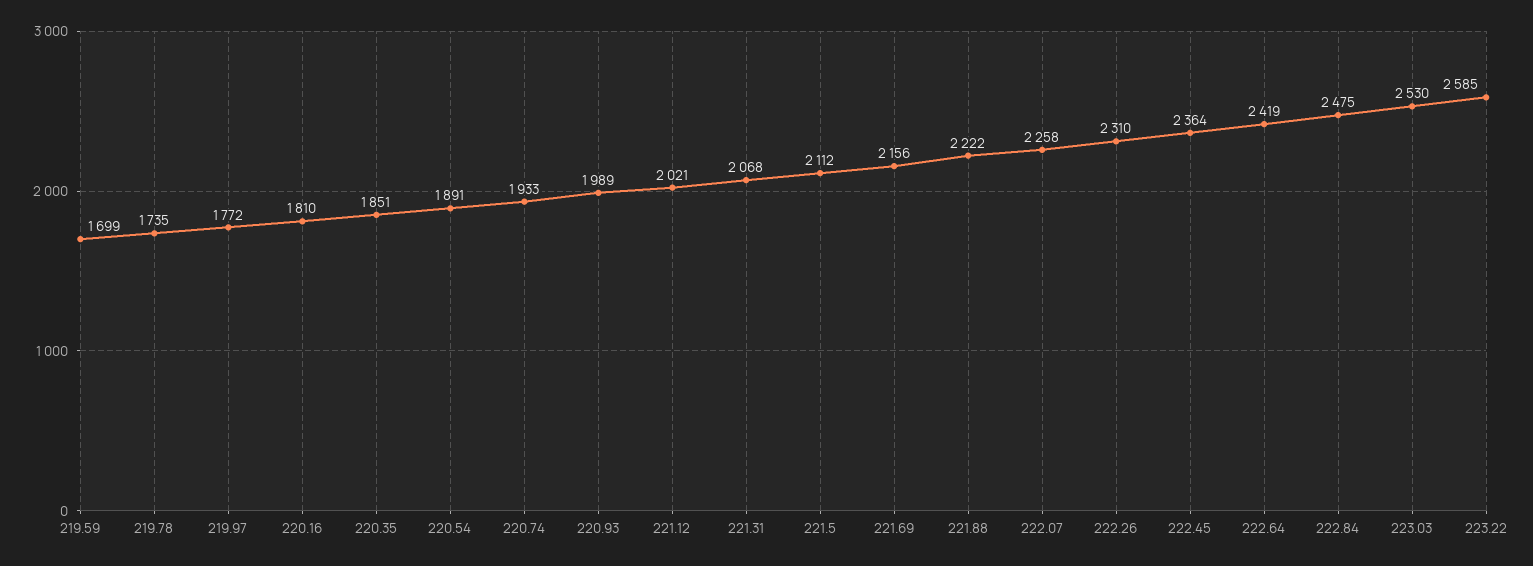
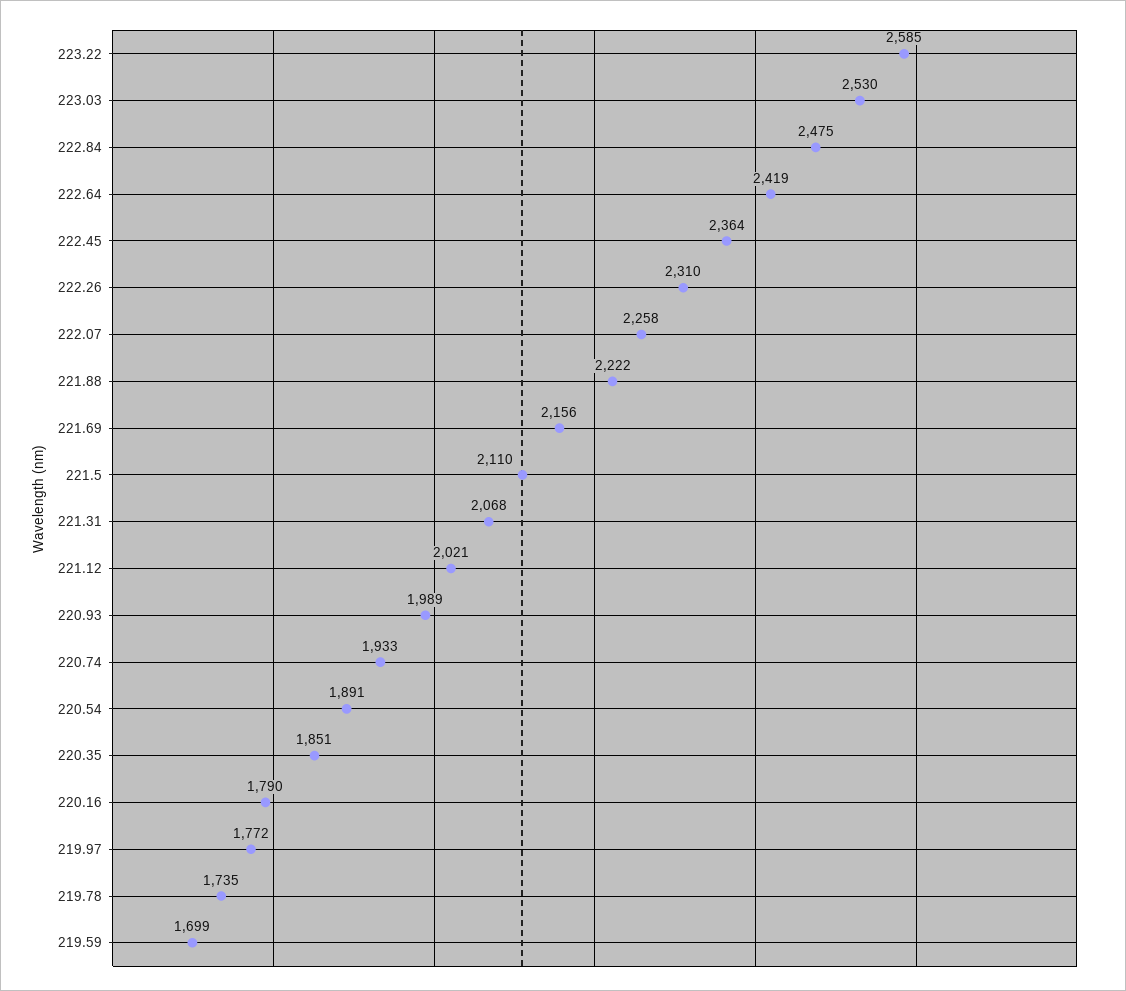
  {
    "219.59": 1699,
    "219.78": 1735,
    "219.97": 1772,
-   "220.16": 1810,
+   "220.16": 1790,
    "220.35": 1851,
    "220.54": 1891,
    "220.74": 1933,
    "220.93": 1989,
    "221.12": 2021,
    "221.31": 2068,
-   "221.5": 2112,
+   "221.5": 2110,
    "221.69": 2156,
    "221.88": 2222,
    "222.07": 2258,
    "222.26": 2310,
    "222.45": 2364,
    "222.64": 2419,
    "222.84": 2475,
    "223.03": 2530,
    "223.22": 2585
  }

